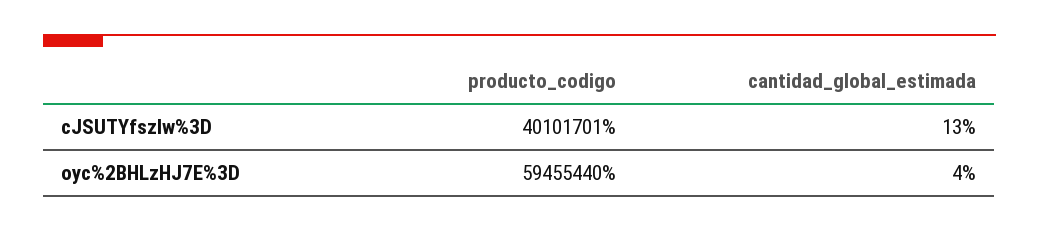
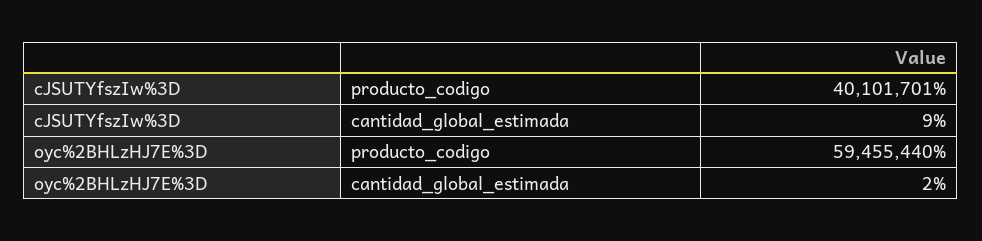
  {
    "producto_codigo": {
      "cJSUTYfszIw%3D": 40101701,
      "oyc%2BHLzHJ7E%3D": 59455440
    },
    "cantidad_global_estimada": {
-     "cJSUTYfszIw%3D": 13,
+     "cJSUTYfszIw%3D": 9,
-     "oyc%2BHLzHJ7E%3D": 4
+     "oyc%2BHLzHJ7E%3D": 2
    }
  }

